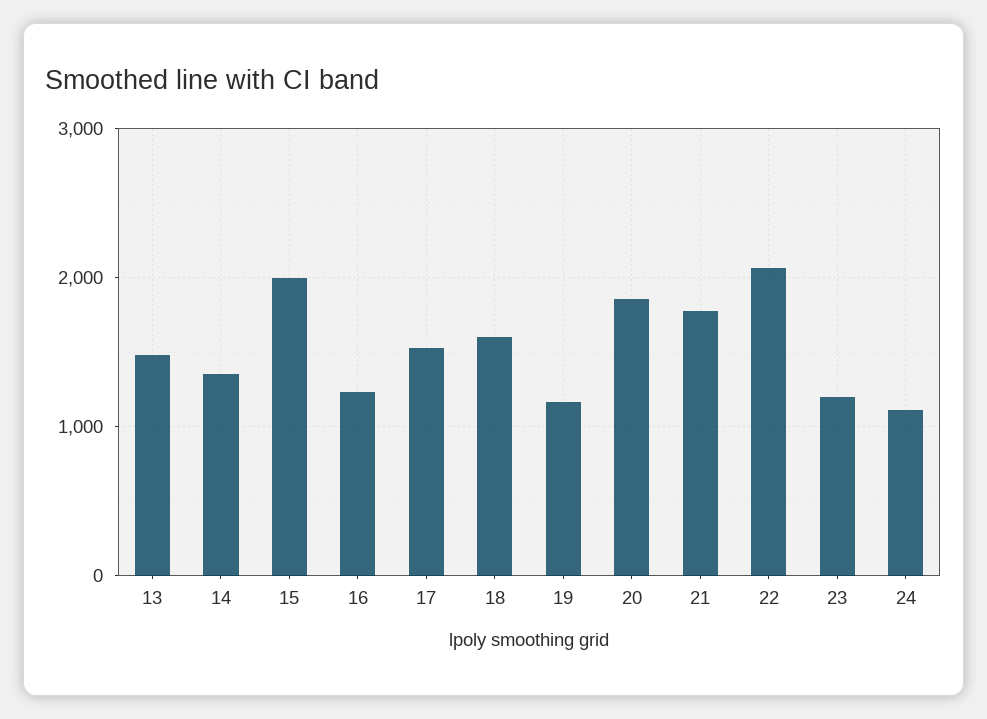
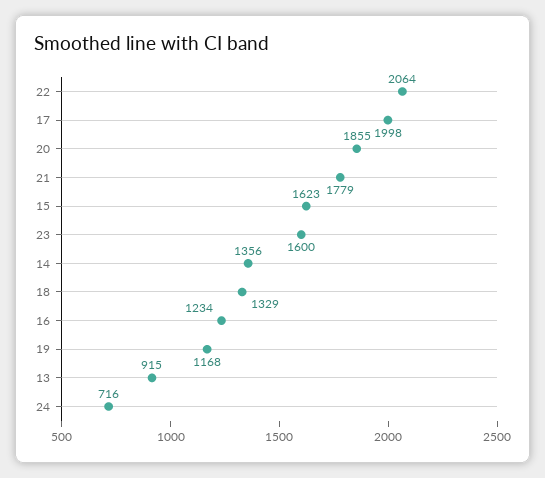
  {
-   "13": 1500,
+   "13": 915,
    "14": 1356,
-   "15": 2000,
+   "15": 1623,
    "16": 1234,
-   "17": 1500,
+   "17": 1998,
-   "18": 1600,
+   "18": 1329,
    "19": 1168,
    "20": 1855,
    "21": 1779,
    "22": 2064,
-   "23": 1200,
+   "23": 1600,
-   "24": 1100
+   "24": 716
  }

